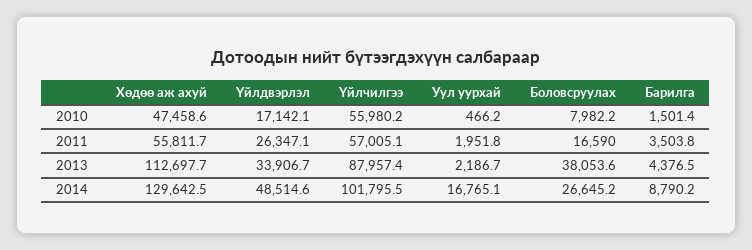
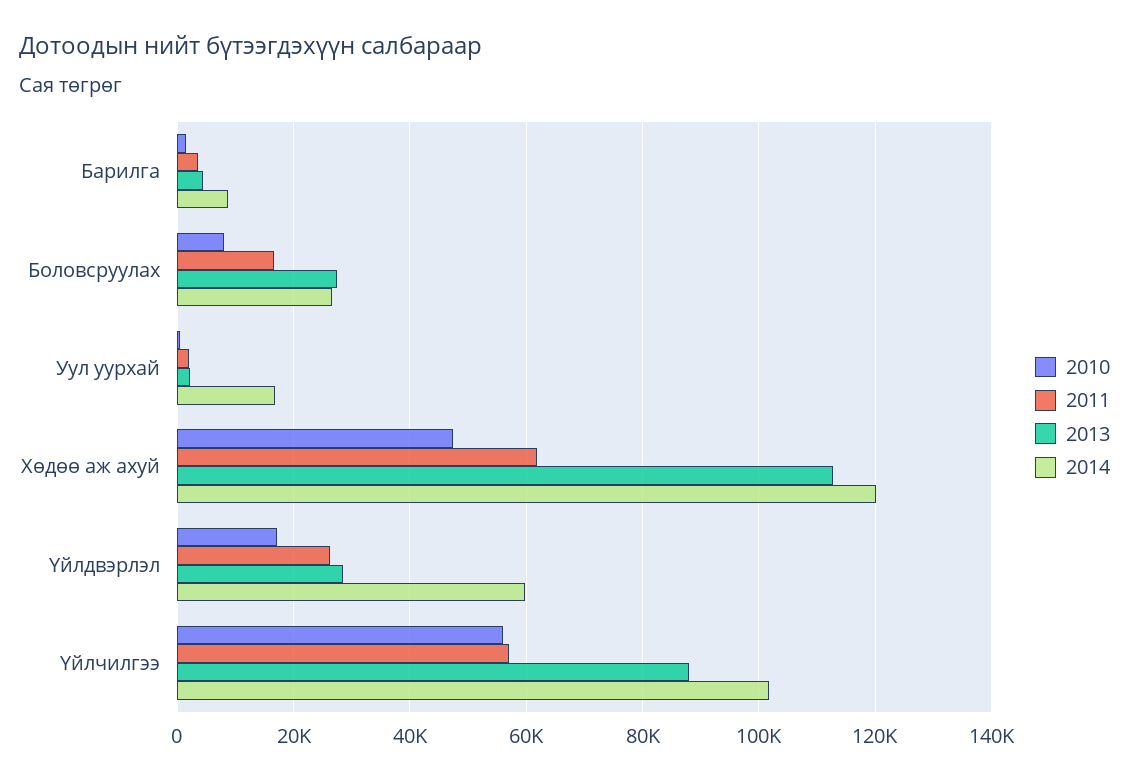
  {
    "2010": {
      "Хөдөө аж ахуй": 47458.6,
      "Үйлдвэрлэл": 17142.1,
      "Үйлчилгээ": 55980.2,
      "Уул уурхай": 466.2,
      "Боловсруулах": 7982.2,
      "Барилга": 1501.4
    },
    "2011": {
-     "Хөдөө аж ахуй": 55811.7,
+     "Хөдөө аж ахуй": 62000,
      "Үйлдвэрлэл": 26347.1,
      "Үйлчилгээ": 57005.1,
      "Уул уурхай": 1951.8,
      "Боловсруулах": 16590,
      "Барилга": 3503.8
    },
    "2013": {
      "Хөдөө аж ахуй": 112697.7,
-     "Үйлдвэрлэл": 33906.7,
+     "Үйлдвэрлэл": 28000,
      "Үйлчилгээ": 87957.4,
      "Уул уурхай": 2186.7,
-     "Боловсруулах": 38053.6,
+     "Боловсруулах": 28000,
      "Барилга": 4376.5
    },
    "2014": {
-     "Хөдөө аж ахуй": 129642.5,
+     "Хөдөө аж ахуй": 120000,
-     "Үйлдвэрлэл": 48514.6,
+     "Үйлдвэрлэл": 60000,
      "Үйлчилгээ": 101795.5,
      "Уул уурхай": 16765.1,
      "Боловсруулах": 26645.2,
      "Барилга": 8790.2
    }
  }

